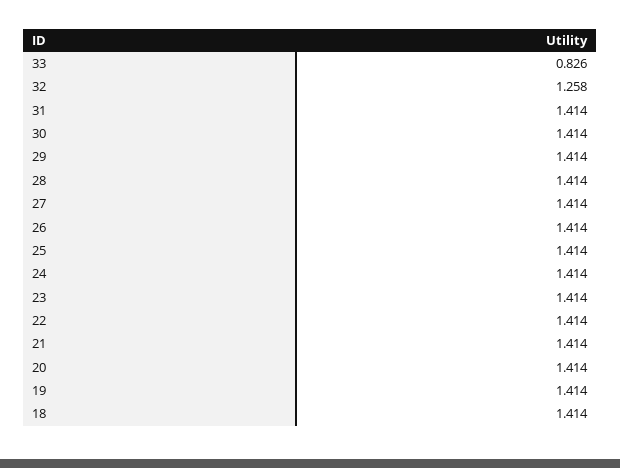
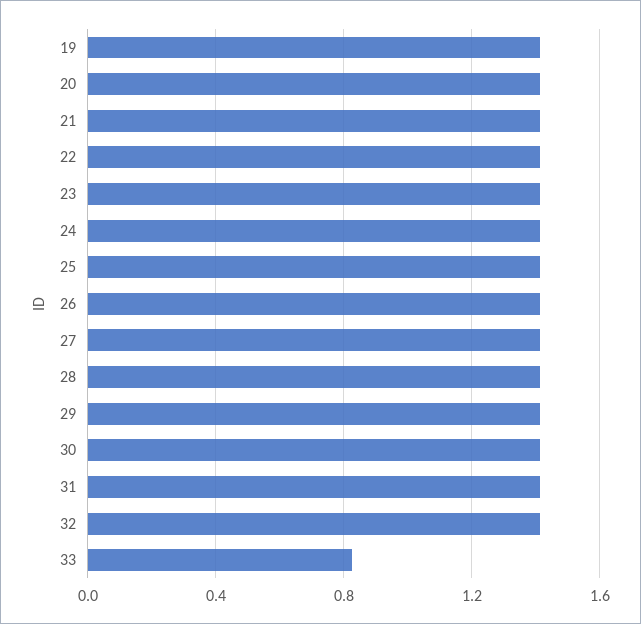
  {
    "33": 0.826,
-   "32": 1.258,
+   "32": 1.4,
    "31": 1.414,
    "30": 1.414,
    "29": 1.414,
    "28": 1.414,
    "27": 1.414,
    "26": 1.414,
    "25": 1.414,
    "24": 1.414,
    "23": 1.414,
    "22": 1.414,
    "21": 1.414,
    "20": 1.414,
-   "19": 1.414,
+   "19": 1.414
-   "18": 1.414
  }

